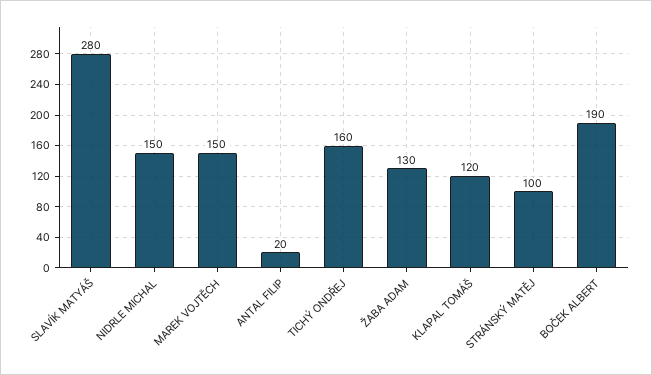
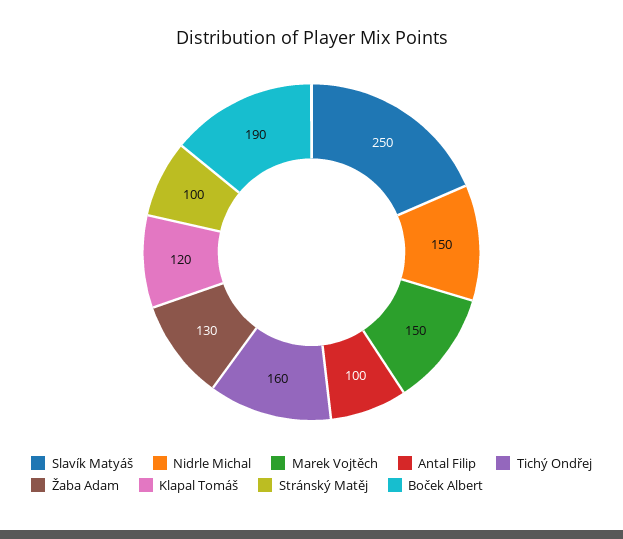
  {
-   "SLAVÍK MATYÁŠ": 280,
+   "SLAVÍK MATYÁŠ": 250,
    "NIDRLE MICHAL": 150,
    "MAREK VOJTĚCH": 150,
-   "ANTAL FILIP": 20,
+   "ANTAL FILIP": 100,
    "TICHÝ ONDŘEJ": 160,
    "ŽABA ADAM": 130,
    "KLAPAL TOMÁŠ": 120,
    "STRÁNSKÝ MATĚJ": 100,
    "BOČEK ALBERT": 190
  }

